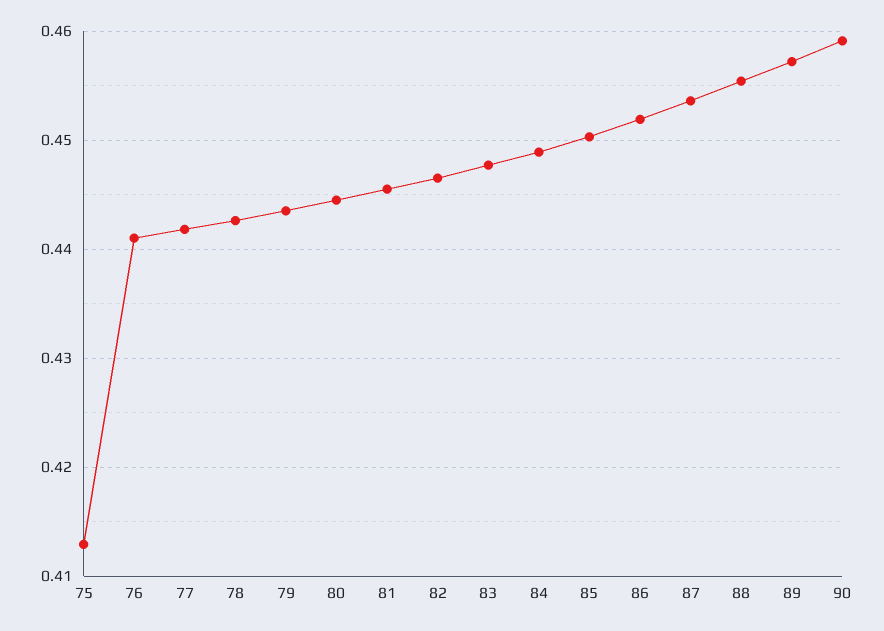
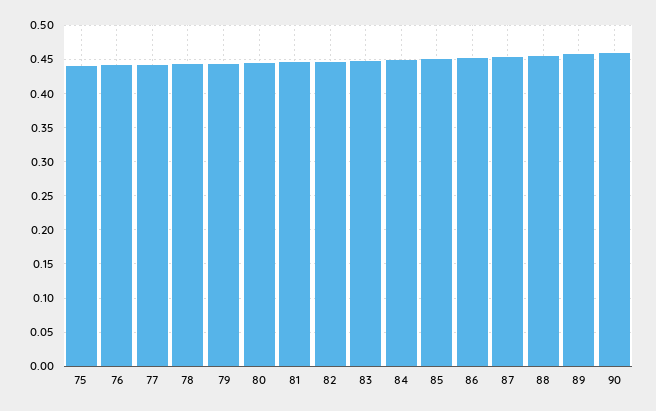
  {
-   "75": 0.413,
+   "75": 0.44,
    "76": 0.441,
    "77": 0.442,
    "78": 0.443,
    "79": 0.444,
    "80": 0.445,
    "81": 0.446,
    "82": 0.447,
    "83": 0.448,
    "84": 0.449,
    "85": 0.45,
    "86": 0.452,
    "87": 0.454,
    "88": 0.455,
    "89": 0.457,
    "90": 0.459
  }

